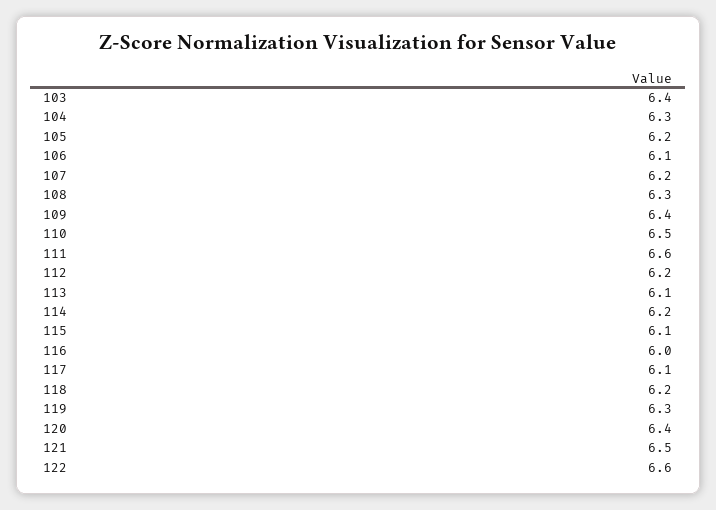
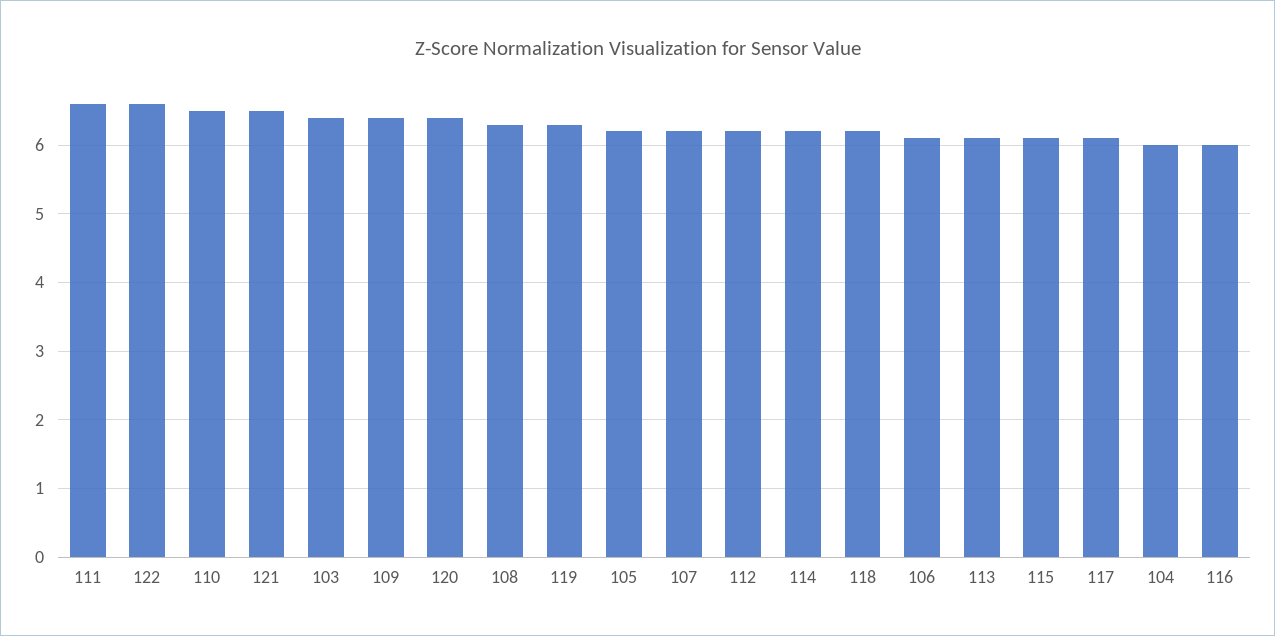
  {
    "103": 6.4,
-   "104": 6.3,
+   "104": 6,
    "105": 6.2,
    "106": 6.1,
    "107": 6.2,
    "108": 6.3,
    "109": 6.4,
    "110": 6.5,
    "111": 6.6,
    "112": 6.2,
    "113": 6.1,
    "114": 6.2,
    "115": 6.1,
    "116": 6,
    "117": 6.1,
    "118": 6.2,
    "119": 6.3,
    "120": 6.4,
    "121": 6.5,
    "122": 6.6
  }

